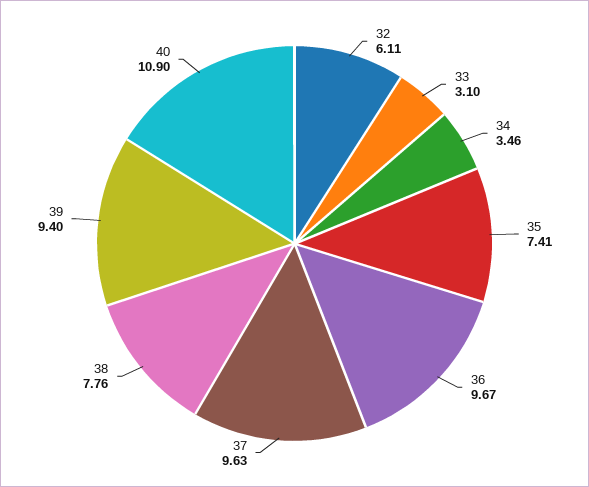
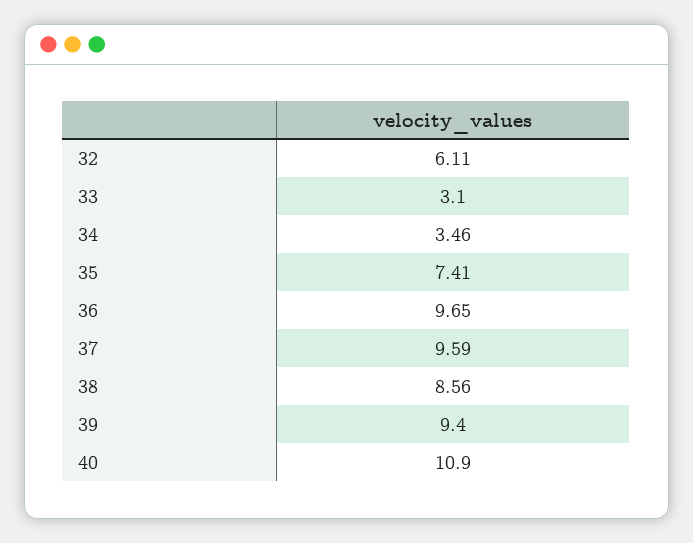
  {
    "32": 6.11,
    "33": 3.1,
    "34": 3.46,
    "35": 7.41,
-   "36": 9.67,
+   "36": 9.65,
-   "37": 9.63,
+   "37": 9.59,
-   "38": 7.76,
+   "38": 8.56,
    "39": 9.4,
    "40": 10.9
  }

